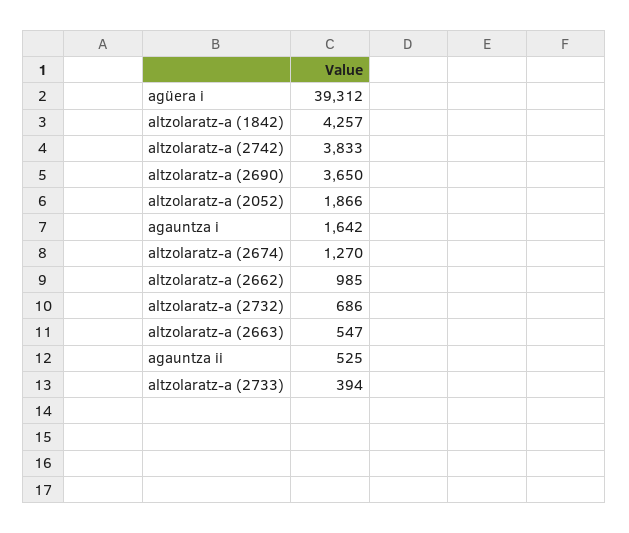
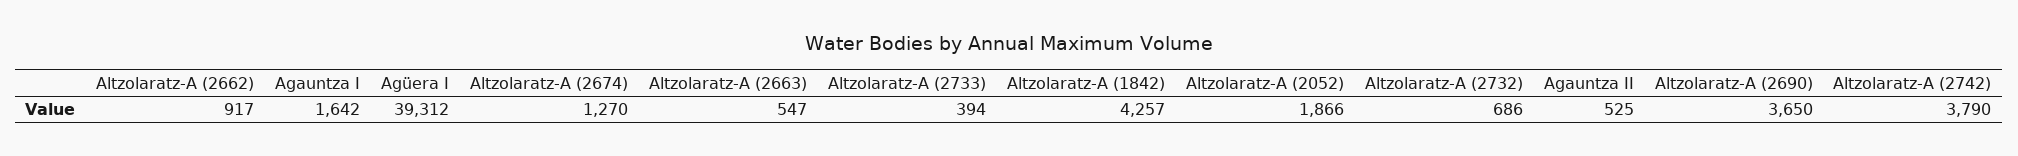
  {
    "agüera i": 39312,
    "altzolaratz-a (1842)": 4257,
-   "altzolaratz-a (2742)": 3833,
+   "altzolaratz-a (2742)": 3790,
    "altzolaratz-a (2690)": 3650,
    "altzolaratz-a (2052)": 1866,
    "agauntza i": 1642,
    "altzolaratz-a (2674)": 1270,
-   "altzolaratz-a (2662)": 985,
+   "altzolaratz-a (2662)": 917,
    "altzolaratz-a (2732)": 686,
    "altzolaratz-a (2663)": 547,
    "agauntza ii": 525,
    "altzolaratz-a (2733)": 394
  }

